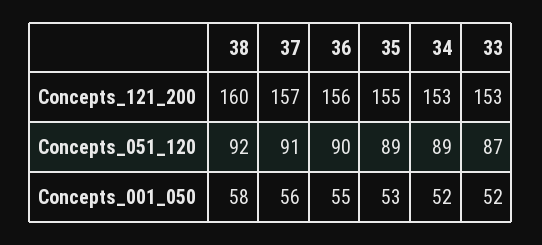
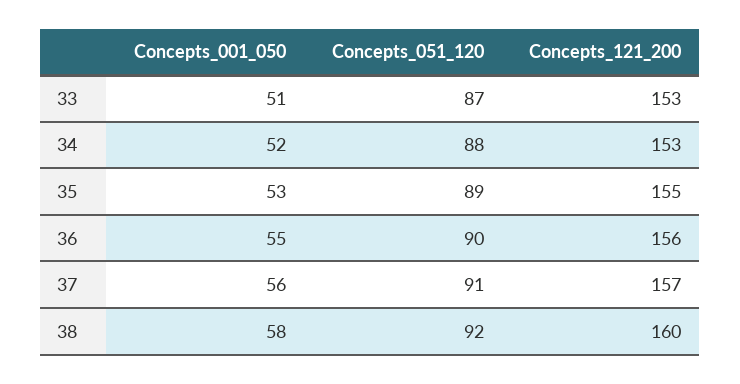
  {
    "38": {
      "Concepts_121_200": 160,
      "Concepts_051_120": 92,
      "Concepts_001_050": 58
    },
    "37": {
      "Concepts_121_200": 157,
      "Concepts_051_120": 91,
      "Concepts_001_050": 56
    },
    "36": {
      "Concepts_121_200": 156,
      "Concepts_051_120": 90,
      "Concepts_001_050": 55
    },
    "35": {
      "Concepts_121_200": 155,
      "Concepts_051_120": 89,
      "Concepts_001_050": 53
    },
    "34": {
      "Concepts_121_200": 153,
-     "Concepts_051_120": 89,
+     "Concepts_051_120": 88,
      "Concepts_001_050": 52
    },
    "33": {
      "Concepts_121_200": 153,
      "Concepts_051_120": 87,
-     "Concepts_001_050": 52
+     "Concepts_001_050": 51
    }
  }

